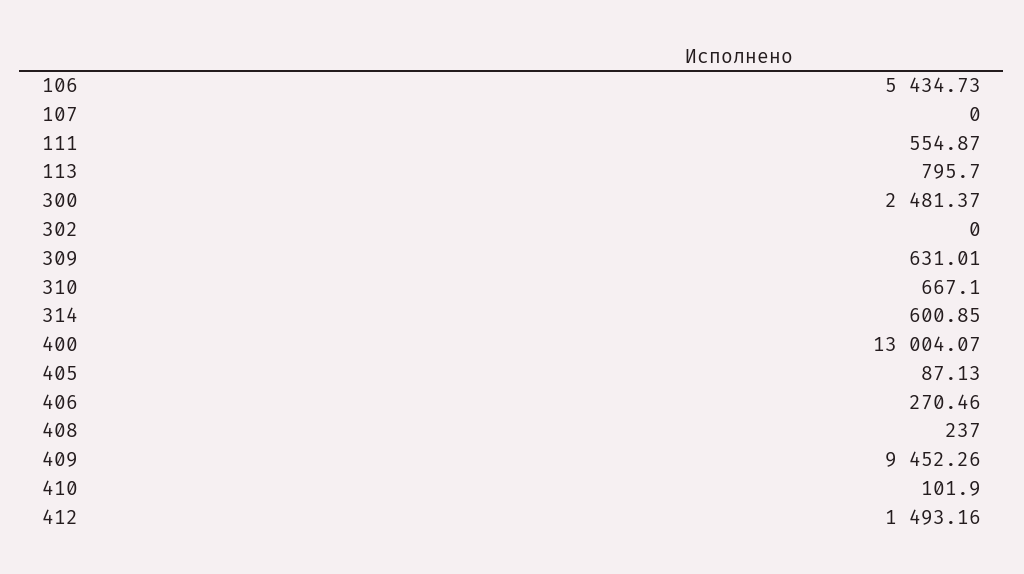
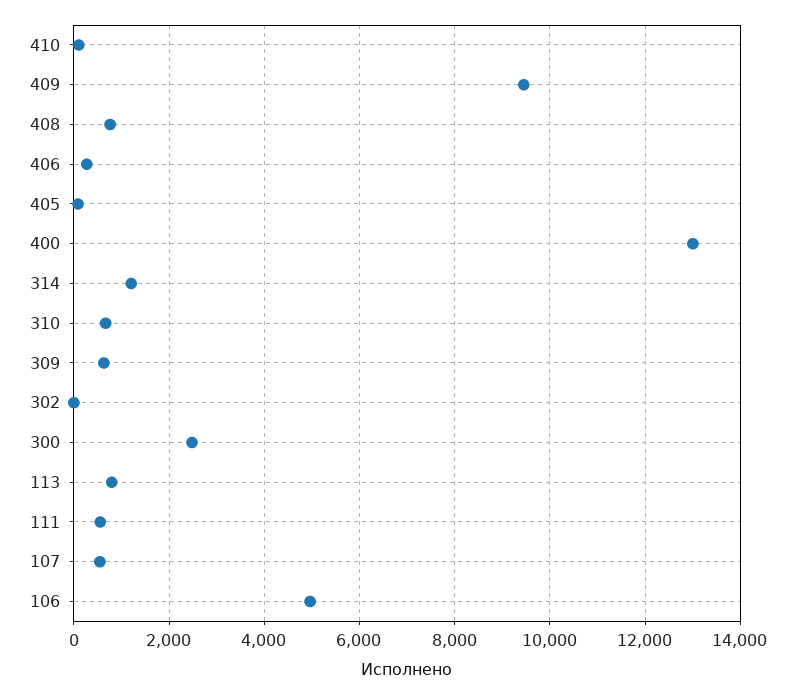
  {
-   "106": 5434.73,
+   "106": 5000,
-   "107": 0,
+   "107": 600,
    "111": 554.87,
    "113": 795.7,
    "300": 2481.37,
    "302": 0,
    "309": 631.01,
    "310": 667.1,
-   "314": 600.85,
+   "314": 1200,
    "400": 13004.07,
    "405": 87.13,
    "406": 270.46,
-   "408": 237,
+   "408": 800,
    "409": 9452.26,
-   "410": 101.9,
+   "410": 101.9
-   "412": 1493.16
  }

